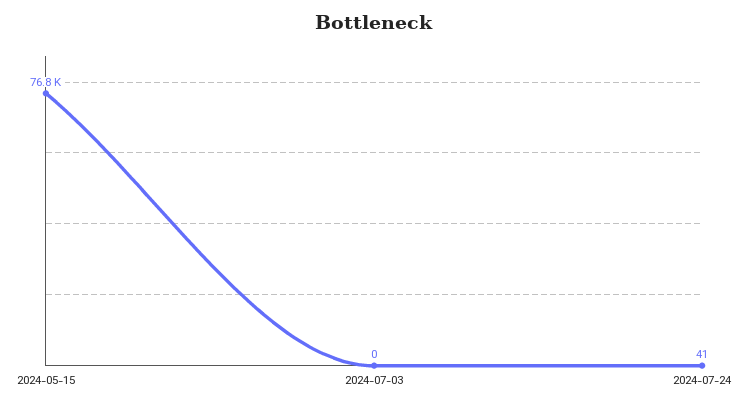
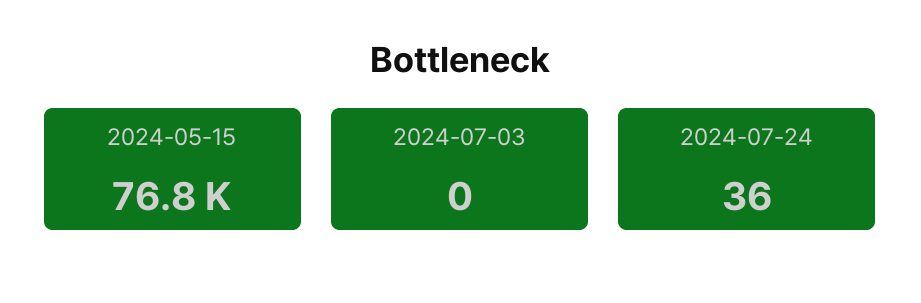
  {
    "2024-05-15": 76800,
    "2024-07-03": 0,
-   "2024-07-24": 41
+   "2024-07-24": 36
  }

